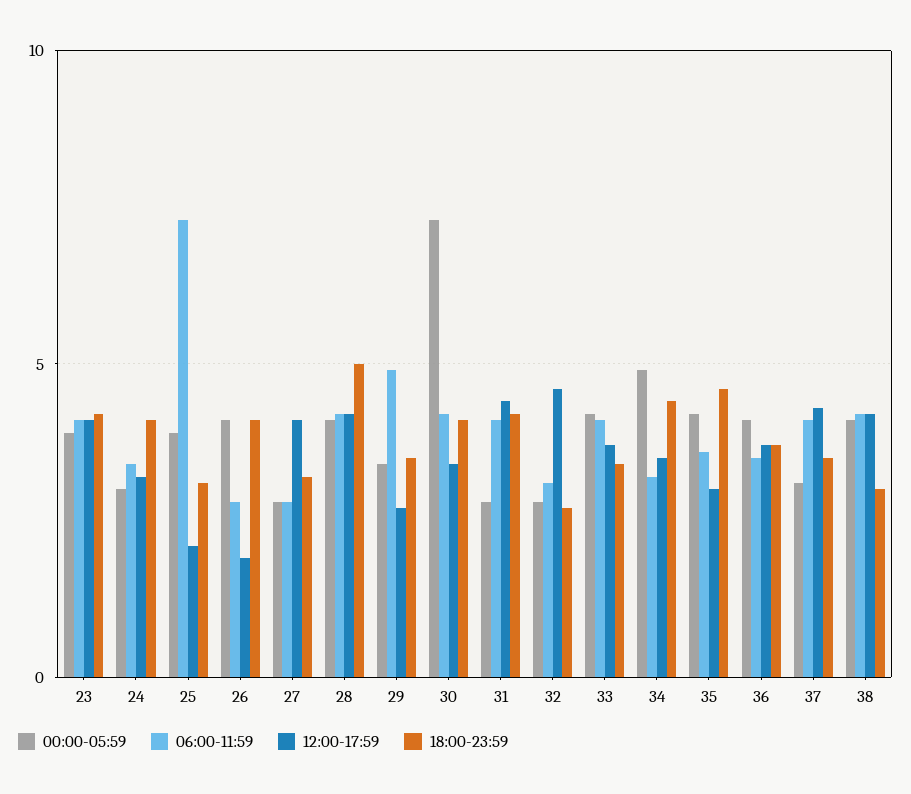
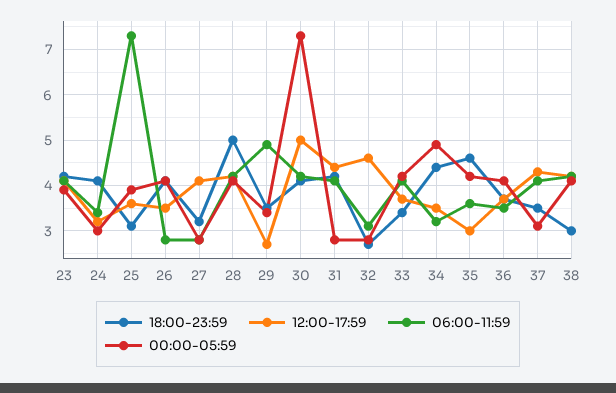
  {
    "00:00-05:59": {
      "23": 4,
      "24": 3,
      "25": 4,
      "26": 4,
      "27": 3,
      "28": 4,
      "29": 3.5,
      "30": 7.5,
      "31": 3,
      "32": 3,
      "33": 4,
      "34": 5,
      "35": 4,
      "36": 4,
      "37": 3,
      "38": 4
    },
    "06:00-11:59": {
      "23": 4,
      "24": 3.5,
      "25": 7.5,
      "26": 3,
      "27": 3,
      "28": 4,
      "29": 5,
      "30": 4,
      "31": 4,
      "32": 3,
      "33": 4,
      "34": 3,
      "35": 3.5,
      "36": 3.5,
      "37": 4,
      "38": 4
    },
    "12:00-17:59": {
      "23": 4,
      "24": 3,
-     "25": 2,
+     "25": 3.5,
-     "26": 2,
+     "26": 3.5,
      "27": 4,
      "28": 4,
      "29": 2.5,
-     "30": 3.5,
+     "30": 5,
      "31": 4.5,
      "32": 4.5,
      "33": 3.5,
      "34": 3.5,
      "35": 3,
      "36": 3.5,
      "37": 4.5,
      "38": 4
    },
    "18:00-23:59": {
      "23": 4,
      "24": 4,
      "25": 3,
      "26": 4,
      "27": 3,
      "28": 5,
      "29": 3.5,
      "30": 4,
      "31": 4,
      "32": 2.5,
      "33": 3.5,
      "34": 4.5,
      "35": 4.5,
      "36": 3.5,
      "37": 3.5,
      "38": 3
    }
  }

